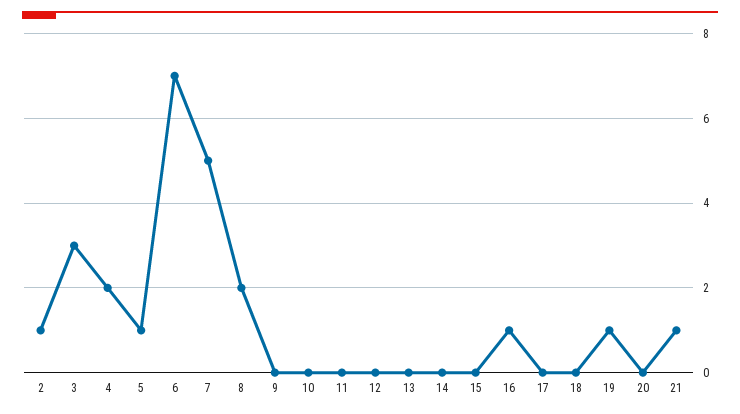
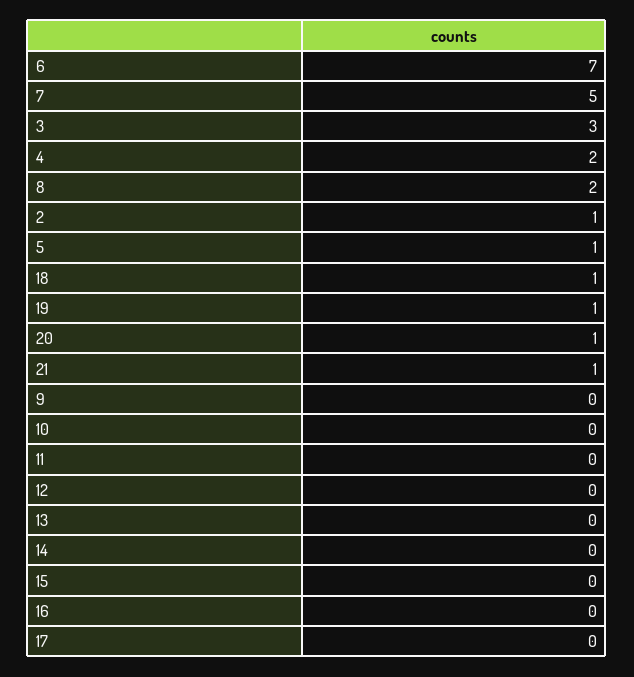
  {
    "2": 1,
    "3": 3,
    "4": 2,
    "5": 1,
    "6": 7,
    "7": 5,
    "8": 2,
    "9": 0,
    "10": 0,
    "11": 0,
    "12": 0,
    "13": 0,
    "14": 0,
    "15": 0,
-   "16": 1,
+   "16": 0,
    "17": 0,
-   "18": 0,
+   "18": 1,
    "19": 1,
-   "20": 0,
+   "20": 1,
    "21": 1
  }

